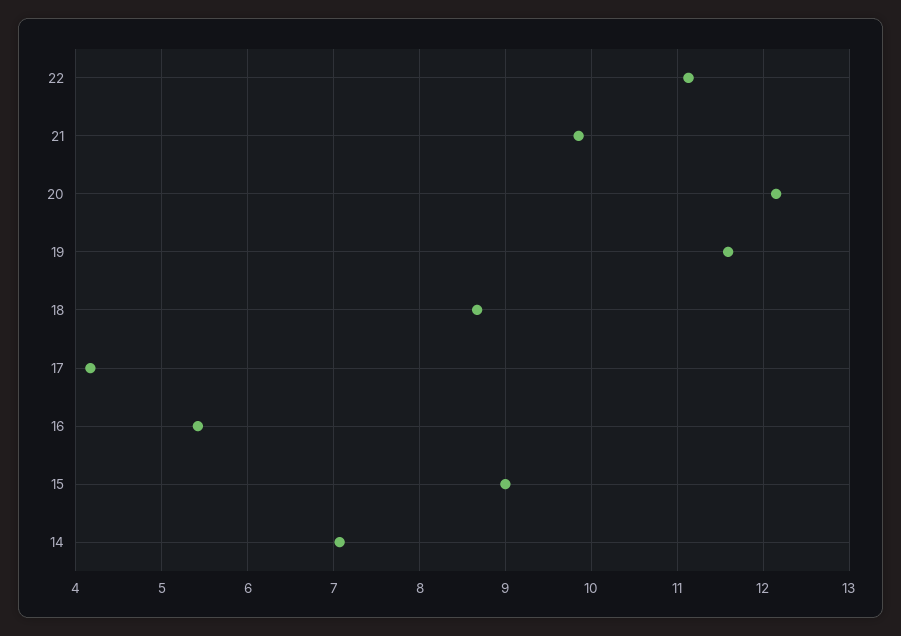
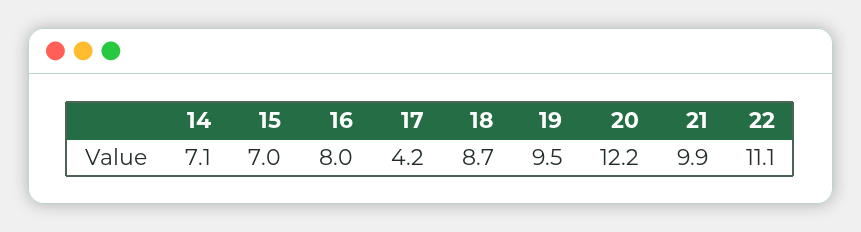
  {
    "22": 11.1,
    "21": 9.9,
    "20": 12.2,
-   "19": 11.6,
+   "19": 9.5,
    "18": 8.7,
    "17": 4.2,
-   "16": 5.4,
+   "16": 8,
-   "15": 9,
+   "15": 7,
    "14": 7.1
  }

